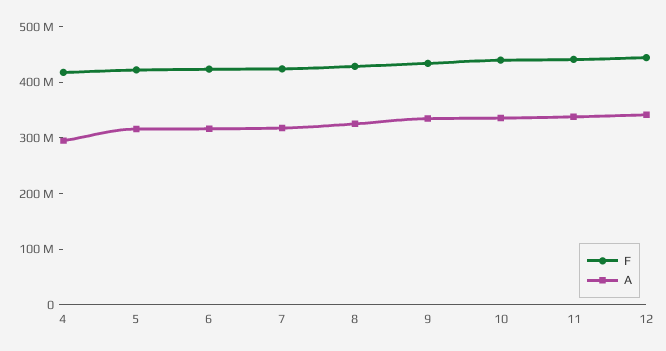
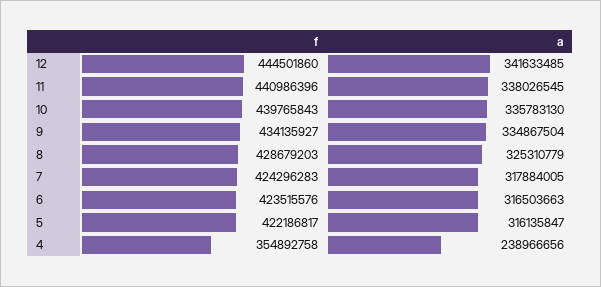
  {
    "F": {
-     "4": 420000000,
+     "4": 354892758,
      "5": 422186817,
      "6": 423515576,
      "7": 424296283,
      "8": 428679203,
      "9": 434135927,
      "10": 439765843,
      "11": 440986396,
      "12": 444501860
    },
    "A": {
-     "4": 300000000,
+     "4": 238966656,
      "5": 316135847,
      "6": 316503663,
      "7": 317884005,
      "8": 325310779,
      "9": 334867504,
      "10": 335783130,
      "11": 338026545,
      "12": 341633485
    }
  }

